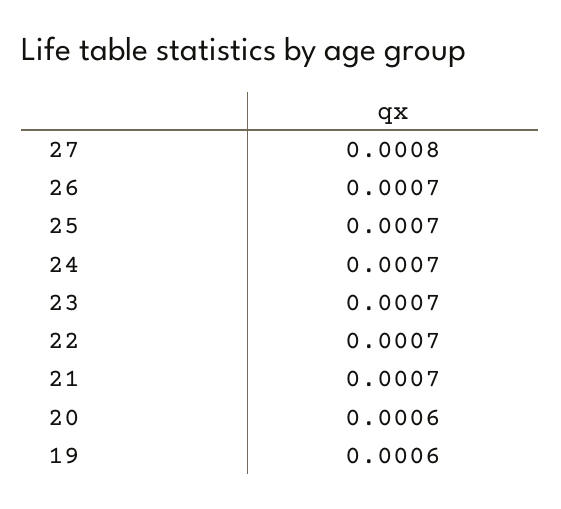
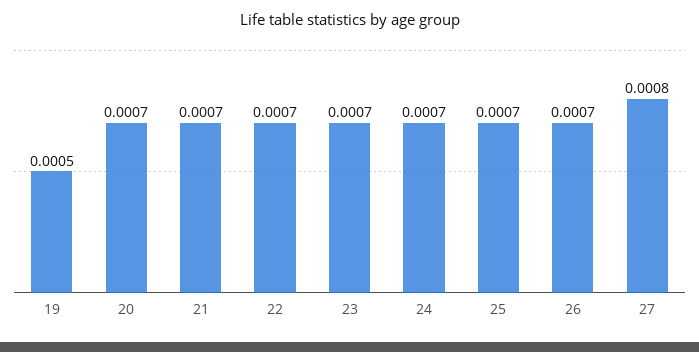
  {
    "27": 0.0008,
    "26": 0.0007,
    "25": 0.0007,
    "24": 0.0007,
    "23": 0.0007,
    "22": 0.0007,
    "21": 0.0007,
-   "20": 0.0006,
+   "20": 0.0007,
-   "19": 0.0006
+   "19": 0.0005
  }

